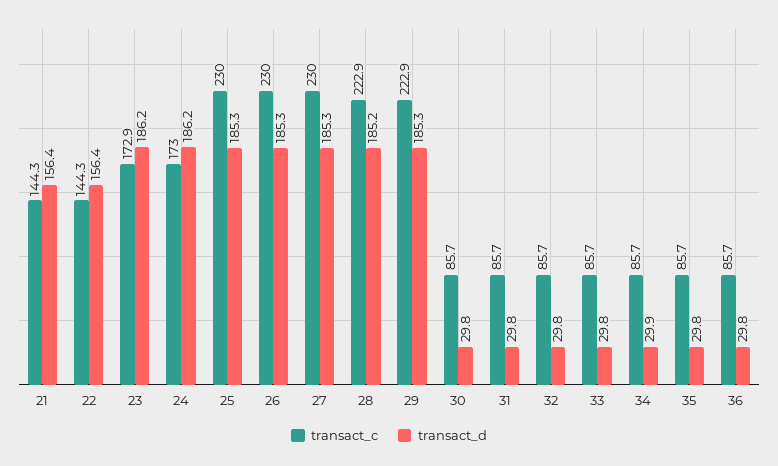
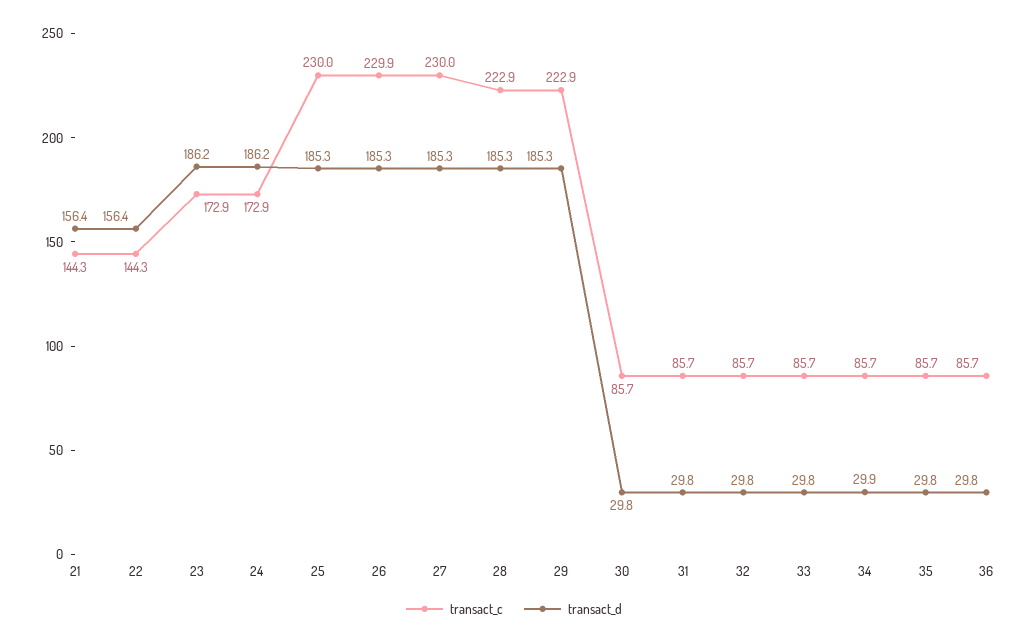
  {
    "transact_c": {
      "21": 144.3,
      "22": 144.3,
      "23": 172.9,
-     "24": 173,
+     "24": 172.9,
      "25": 230,
-     "26": 230,
+     "26": 229.9,
      "27": 230,
      "28": 222.9,
      "29": 222.9,
      "30": 85.7,
      "31": 85.7,
      "32": 85.7,
      "33": 85.7,
      "34": 85.7,
      "35": 85.7,
      "36": 85.7
    },
    "transact_d": {
      "21": 156.4,
      "22": 156.4,
      "23": 186.2,
      "24": 186.2,
      "25": 185.3,
      "26": 185.3,
      "27": 185.3,
-     "28": 185.2,
+     "28": 185.3,
      "29": 185.3,
      "30": 29.8,
      "31": 29.8,
      "32": 29.8,
      "33": 29.8,
      "34": 29.9,
      "35": 29.8,
      "36": 29.8
    }
  }

